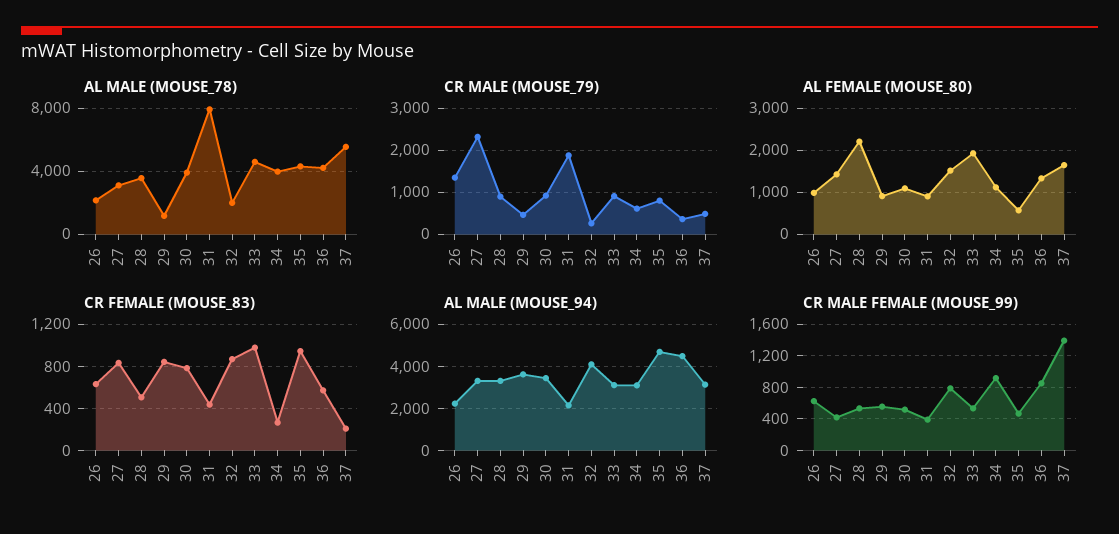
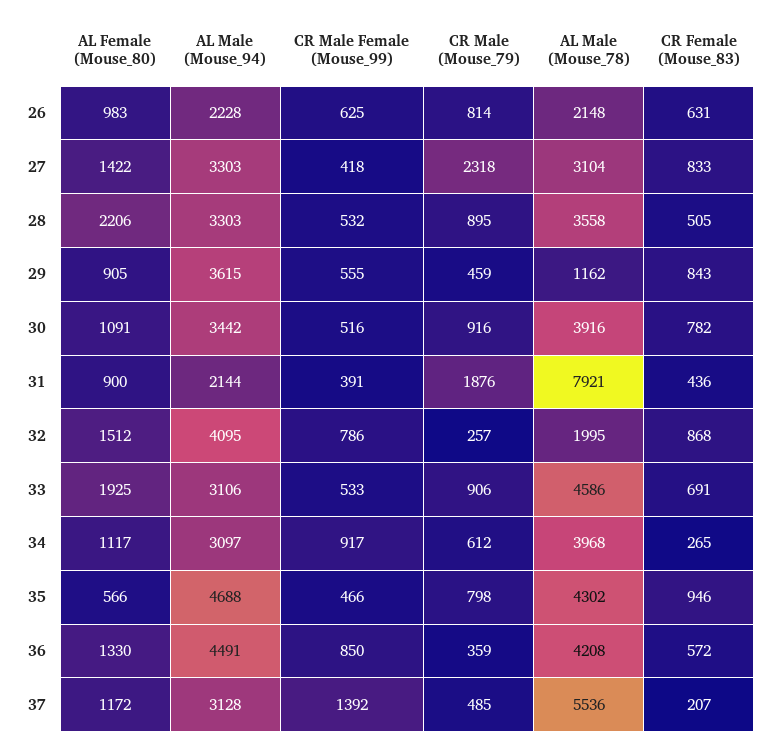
  {
    "AL MALE (MOUSE_78)": {
      "26": 2148,
      "27": 3104,
      "28": 3558,
      "29": 1162,
      "30": 3916,
      "31": 7921,
      "32": 1995,
      "33": 4586,
      "34": 3968,
      "35": 4302,
      "36": 4208,
      "37": 5536
    },
    "CR MALE (MOUSE_79)": {
-     "26": 1400,
+     "26": 814,
      "27": 2318,
      "28": 895,
      "29": 459,
      "30": 916,
      "31": 1876,
      "32": 257,
      "33": 906,
      "34": 612,
      "35": 798,
      "36": 359,
      "37": 485
    },
    "AL FEMALE (MOUSE_80)": {
      "26": 983,
      "27": 1422,
      "28": 2206,
      "29": 905,
      "30": 1091,
      "31": 900,
      "32": 1512,
      "33": 1925,
      "34": 1117,
      "35": 566,
      "36": 1330,
-     "37": 1600
+     "37": 1172
    },
    "CR FEMALE (MOUSE_83)": {
      "26": 631,
      "27": 833,
      "28": 505,
      "29": 843,
      "30": 782,
      "31": 436,
      "32": 868,
-     "33": 1000,
+     "33": 691,
      "34": 265,
      "35": 946,
      "36": 572,
      "37": 207
    },
    "AL MALE (MOUSE_94)": {
      "26": 2228,
      "27": 3303,
      "28": 3303,
      "29": 3615,
      "30": 3442,
      "31": 2144,
      "32": 4095,
      "33": 3106,
      "34": 3097,
      "35": 4688,
      "36": 4491,
      "37": 3128
    },
    "CR MALE FEMALE (MOUSE_99)": {
      "26": 625,
      "27": 418,
      "28": 532,
      "29": 555,
      "30": 516,
      "31": 391,
      "32": 786,
      "33": 533,
      "34": 917,
      "35": 466,
      "36": 850,
      "37": 1392
    }
  }

